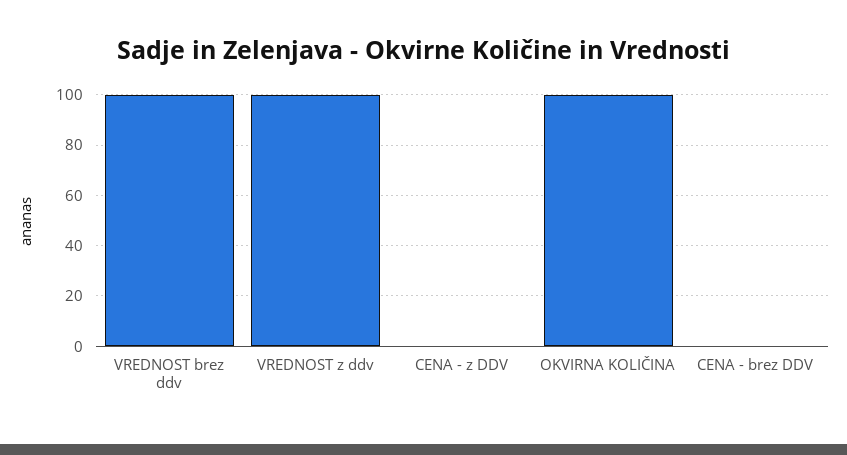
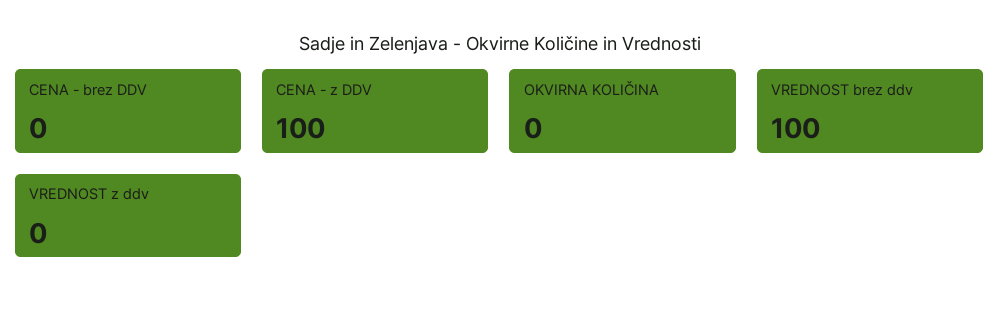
  {
    "VREDNOST brez ddv": 100,
-   "VREDNOST z ddv": 100,
+   "VREDNOST z ddv": 0,
-   "CENA - z DDV": 0,
+   "CENA - z DDV": 100,
-   "OKVIRNA KOLIČINA": 100,
+   "OKVIRNA KOLIČINA": 0,
    "CENA - brez DDV": 0
  }

